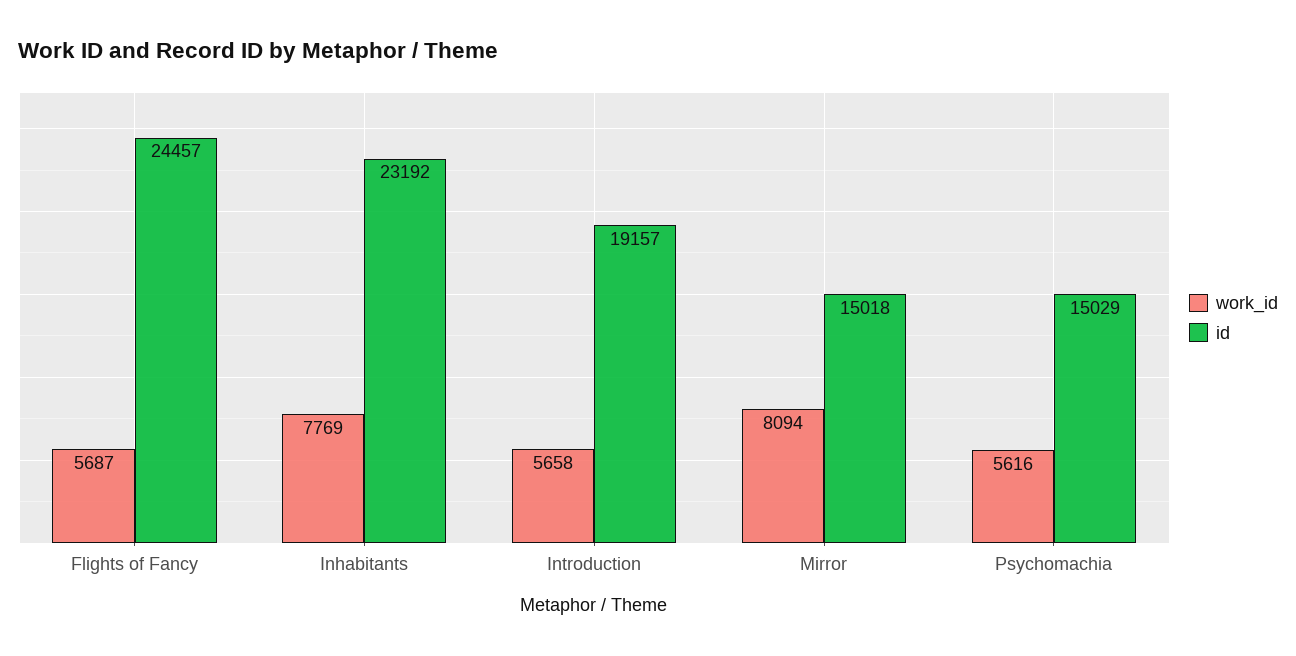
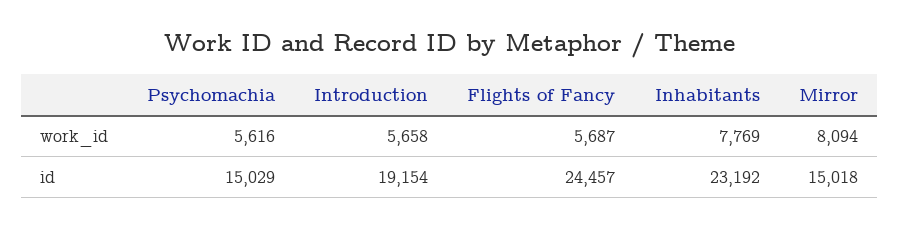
  {
    "work_id": {
      "Flights of Fancy": 5687,
      "Inhabitants": 7769,
      "Introduction": 5658,
      "Mirror": 8094,
      "Psychomachia": 5616
    },
    "id": {
      "Flights of Fancy": 24457,
      "Inhabitants": 23192,
-     "Introduction": 19157,
+     "Introduction": 19154,
      "Mirror": 15018,
      "Psychomachia": 15029
    }
  }

